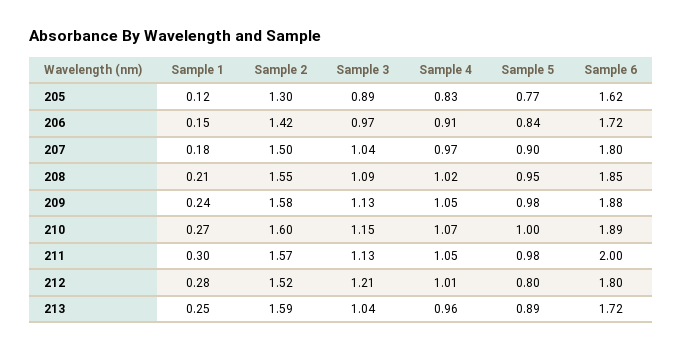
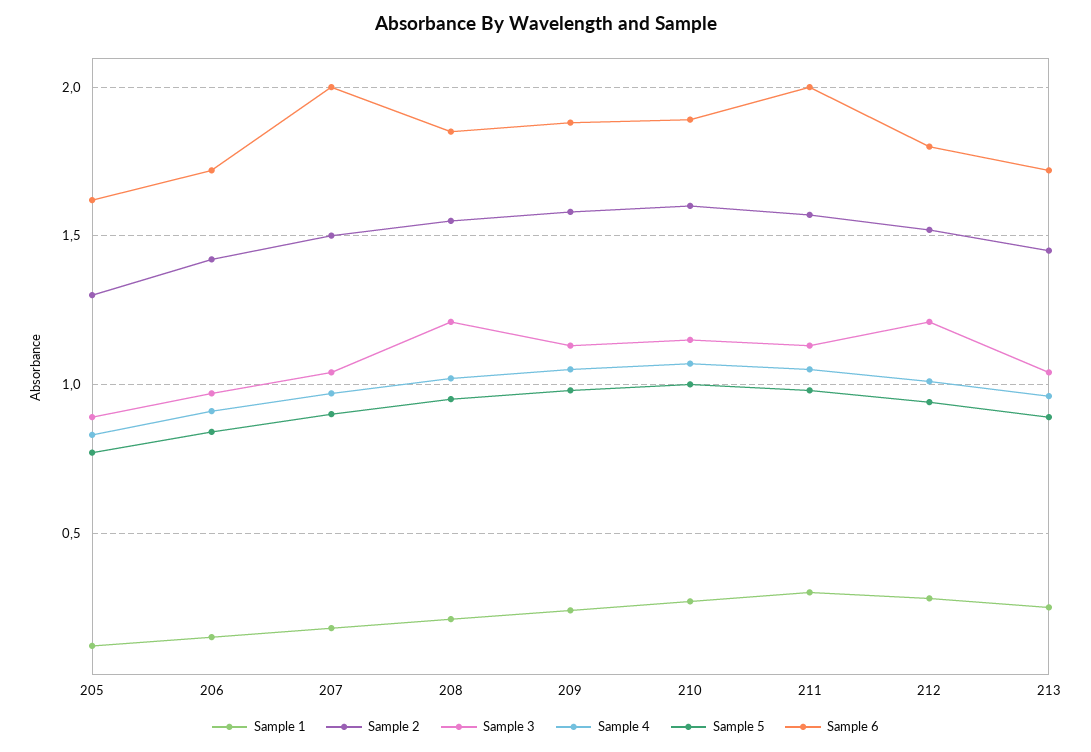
  {
    "Sample 1": {
      "205": 0.12,
      "206": 0.15,
      "207": 0.18,
      "208": 0.21,
      "209": 0.24,
      "210": 0.27,
      "211": 0.3,
      "212": 0.28,
      "213": 0.25
    },
    "Sample 2": {
      "205": 1.3,
      "206": 1.42,
      "207": 1.5,
      "208": 1.55,
      "209": 1.58,
      "210": 1.6,
      "211": 1.57,
      "212": 1.52,
-     "213": 1.59
+     "213": 1.45
    },
    "Sample 3": {
      "205": 0.89,
      "206": 0.97,
      "207": 1.04,
-     "208": 1.09,
+     "208": 1.2,
      "209": 1.13,
      "210": 1.15,
      "211": 1.13,
      "212": 1.21,
      "213": 1.04
    },
    "Sample 4": {
      "205": 0.83,
      "206": 0.91,
      "207": 0.97,
      "208": 1.02,
      "209": 1.05,
      "210": 1.07,
      "211": 1.05,
      "212": 1.01,
      "213": 0.96
    },
    "Sample 5": {
      "205": 0.77,
      "206": 0.84,
      "207": 0.9,
      "208": 0.95,
      "209": 0.98,
      "210": 1,
      "211": 0.98,
-     "212": 0.8,
+     "212": 0.95,
      "213": 0.89
    },
    "Sample 6": {
      "205": 1.62,
      "206": 1.72,
-     "207": 1.8,
+     "207": 2,
      "208": 1.85,
      "209": 1.88,
      "210": 1.89,
      "211": 2,
      "212": 1.8,
      "213": 1.72
    }
  }

